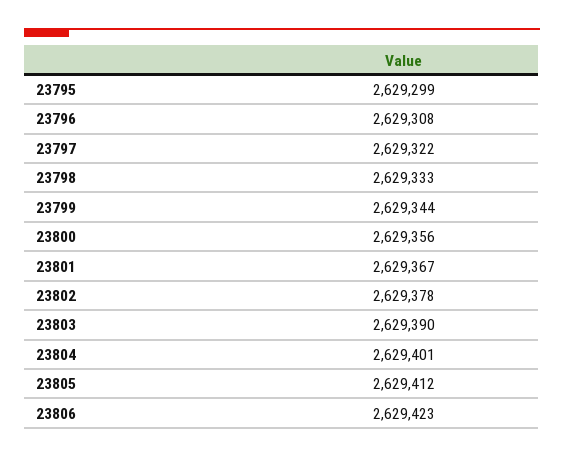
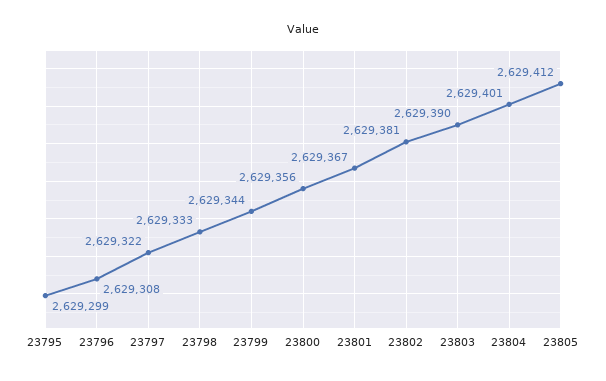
  {
    "23795": 2629299,
    "23796": 2629308,
    "23797": 2629322,
    "23798": 2629333,
    "23799": 2629344,
    "23800": 2629356,
    "23801": 2629367,
-   "23802": 2629378,
+   "23802": 2629381,
    "23803": 2629390,
    "23804": 2629401,
-   "23805": 2629412,
+   "23805": 2629412
-   "23806": 2629423
  }

